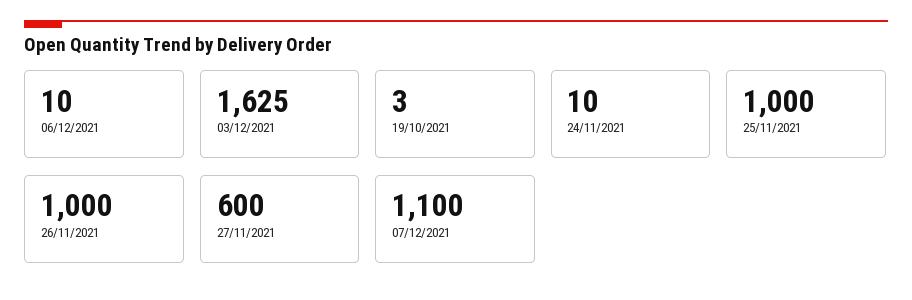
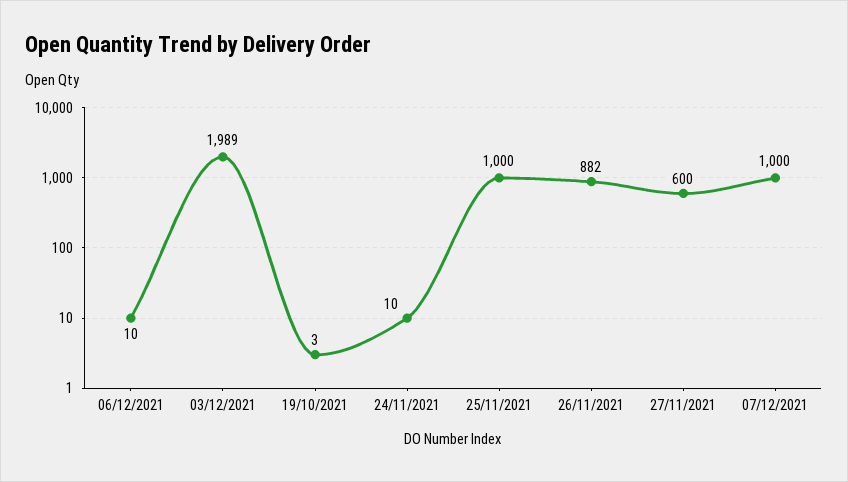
  {
    "06/12/2021": 10,
-   "03/12/2021": 1625,
+   "03/12/2021": 1989,
    "19/10/2021": 3,
    "24/11/2021": 10,
    "25/11/2021": 1000,
-   "26/11/2021": 1000,
+   "26/11/2021": 882,
    "27/11/2021": 600,
-   "07/12/2021": 1100
+   "07/12/2021": 1000
  }

